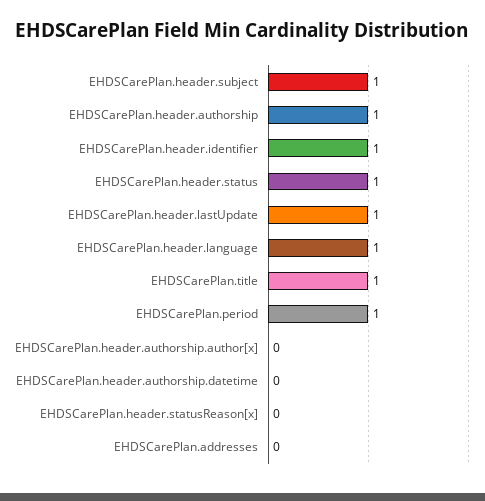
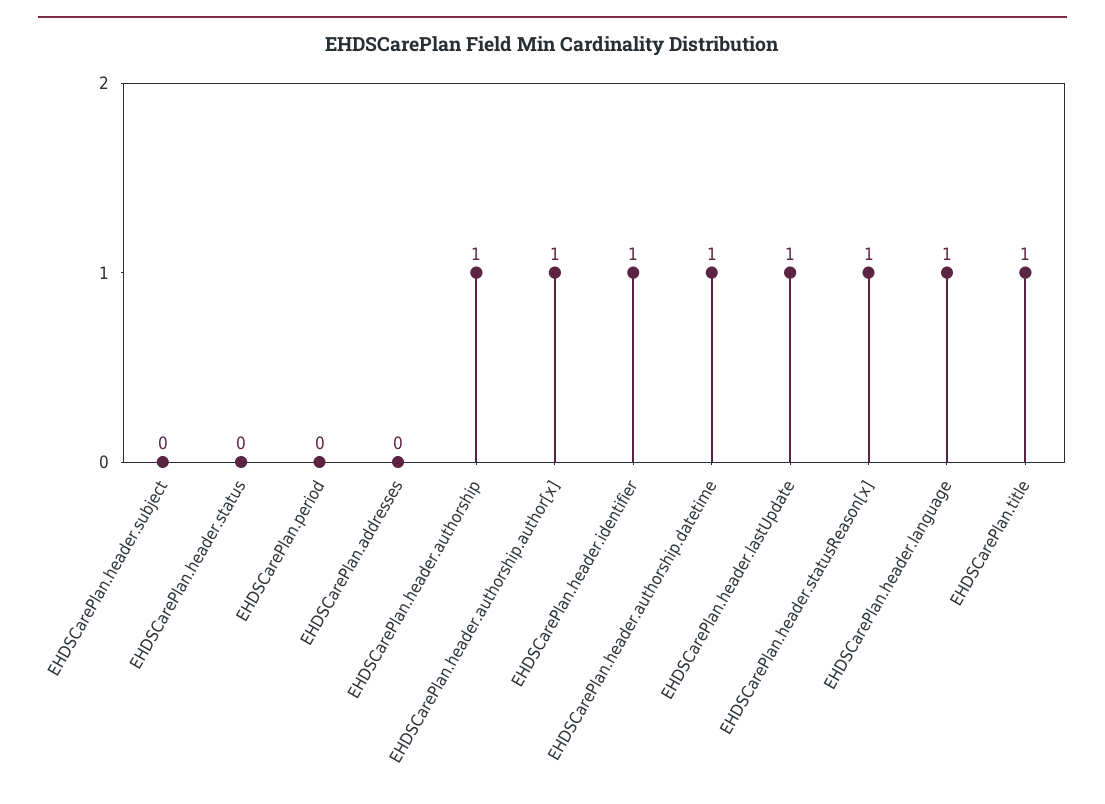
  {
-   "EHDSCarePlan.header.subject": 1,
+   "EHDSCarePlan.header.subject": 0,
    "EHDSCarePlan.header.authorship": 1,
    "EHDSCarePlan.header.identifier": 1,
-   "EHDSCarePlan.header.status": 1,
+   "EHDSCarePlan.header.status": 0,
    "EHDSCarePlan.header.lastUpdate": 1,
    "EHDSCarePlan.header.language": 1,
    "EHDSCarePlan.title": 1,
-   "EHDSCarePlan.period": 1,
+   "EHDSCarePlan.period": 0,
-   "EHDSCarePlan.header.authorship.author[x]": 0,
+   "EHDSCarePlan.header.authorship.author[x]": 1,
-   "EHDSCarePlan.header.authorship.datetime": 0,
+   "EHDSCarePlan.header.authorship.datetime": 1,
-   "EHDSCarePlan.header.statusReason[x]": 0,
+   "EHDSCarePlan.header.statusReason[x]": 1,
    "EHDSCarePlan.addresses": 0
  }

